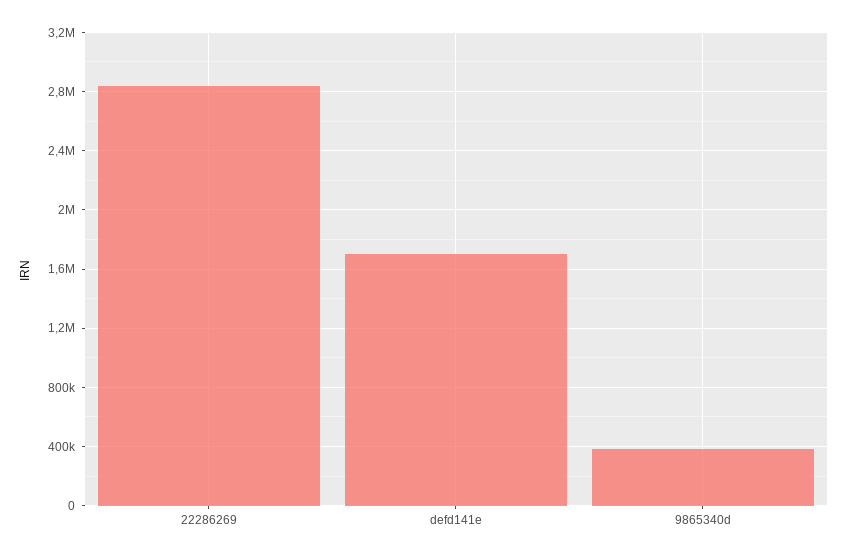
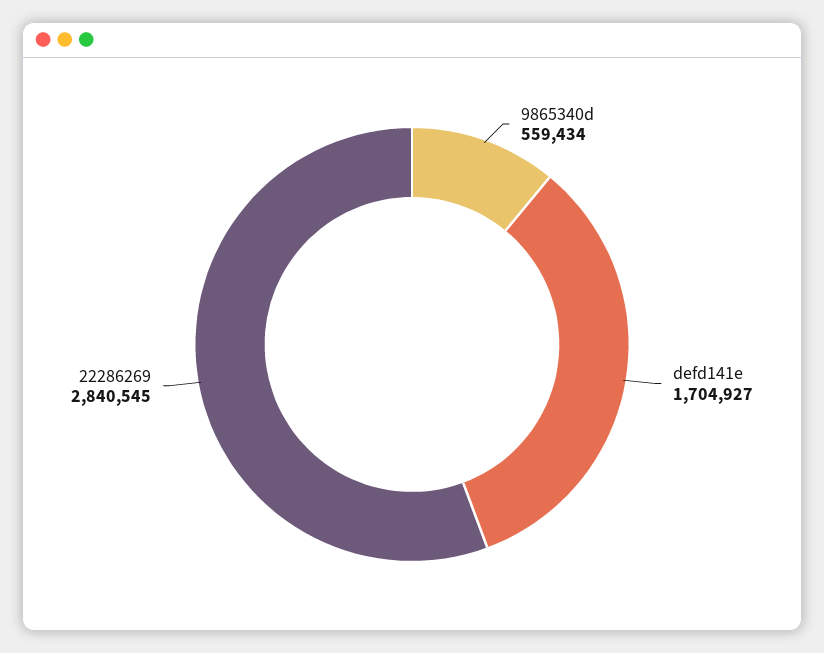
  {
    "22286269": 2840545,
    "defd141e": 1704927,
-   "9865340d": 400000
+   "9865340d": 559434
  }

